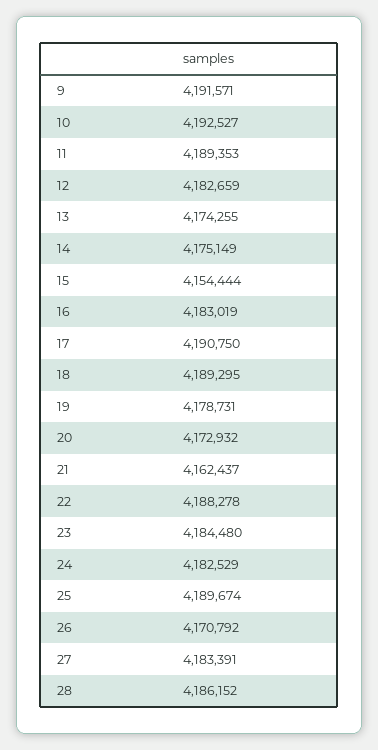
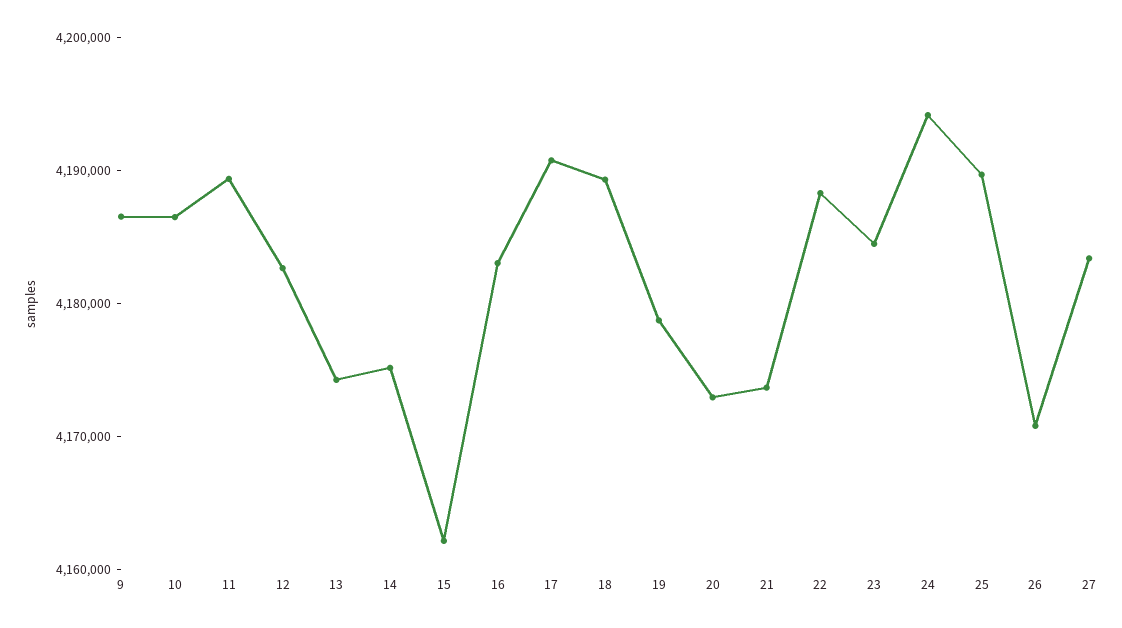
  {
-   "9": 4191571,
+   "9": 4186000,
-   "10": 4192527,
+   "10": 4186000,
    "11": 4189353,
    "12": 4182659,
    "13": 4174255,
    "14": 4175149,
-   "15": 4154444,
+   "15": 4162000,
    "16": 4183019,
    "17": 4190750,
    "18": 4189295,
    "19": 4178731,
    "20": 4172932,
-   "21": 4162437,
+   "21": 4174000,
    "22": 4188278,
    "23": 4184480,
-   "24": 4182529,
+   "24": 4194000,
    "25": 4189674,
    "26": 4170792,
-   "27": 4183391,
+   "27": 4183391
-   "28": 4186152
  }

